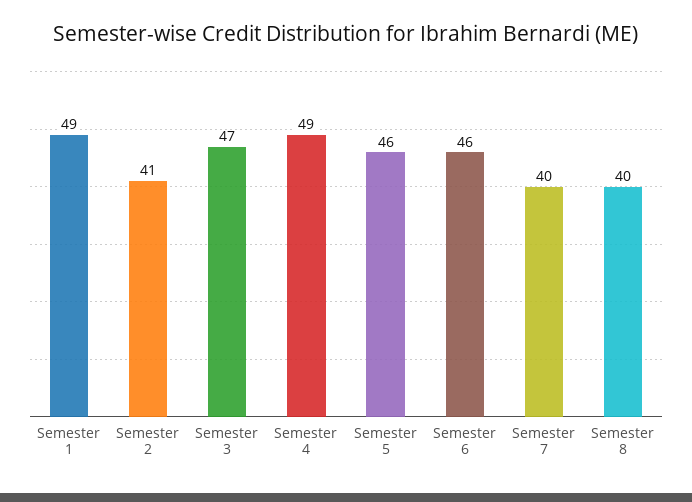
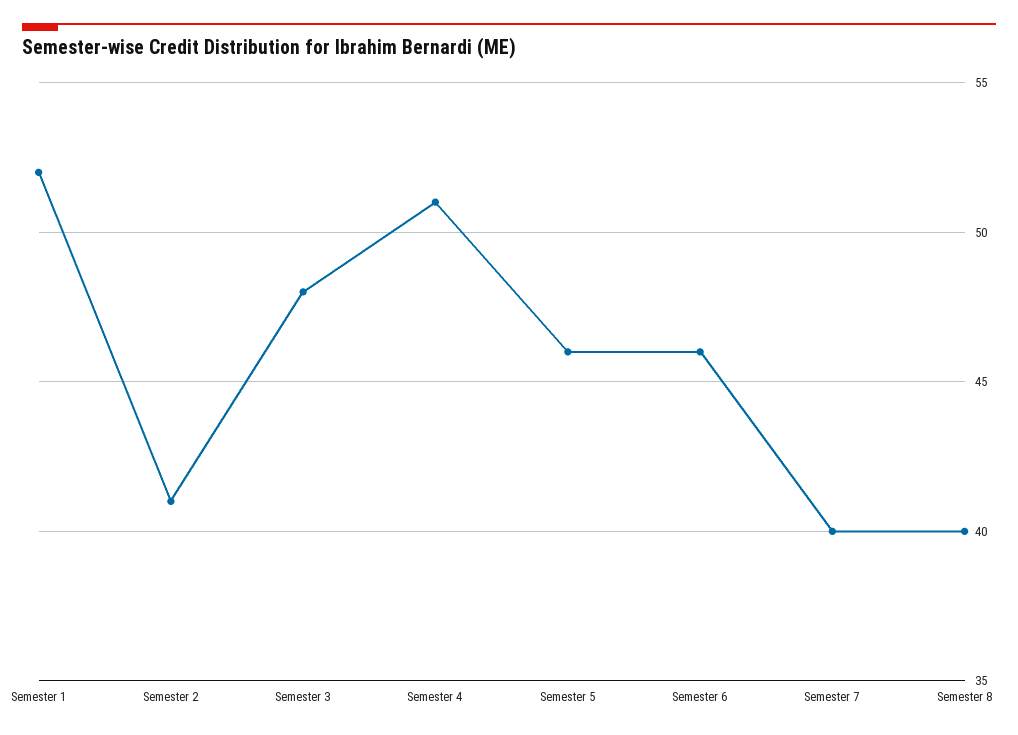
  {
-   "Semester 1": 49,
+   "Semester 1": 52,
    "Semester 2": 41,
-   "Semester 3": 47,
+   "Semester 3": 48,
-   "Semester 4": 49,
+   "Semester 4": 51,
    "Semester 5": 46,
    "Semester 6": 46,
    "Semester 7": 40,
    "Semester 8": 40
  }

